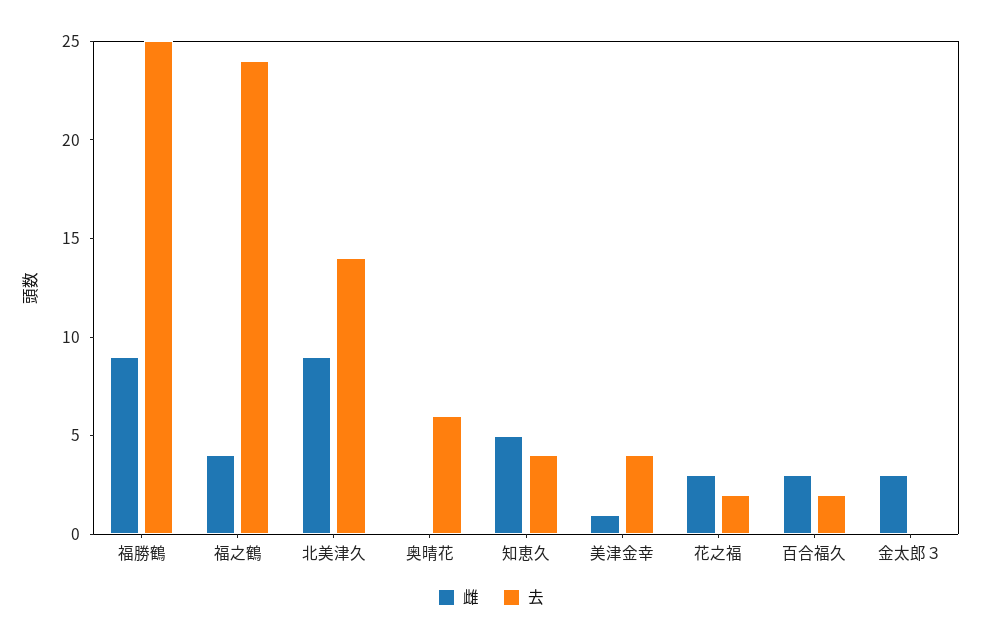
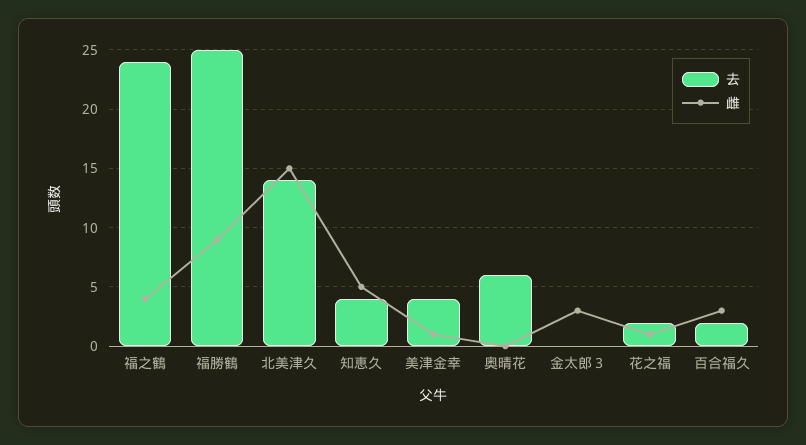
  {
    "雌": {
      "福勝鶴": 9,
      "福之鶴": 4,
-     "北美津久": 9,
+     "北美津久": 15,
      "奥晴花": 0,
      "知恵久": 5,
      "美津金幸": 1,
-     "花之福": 3,
+     "花之福": 1,
      "百合福久": 3,
      "金太郎３": 3
    },
    "去": {
      "福勝鶴": 25,
      "福之鶴": 24,
      "北美津久": 14,
      "奥晴花": 6,
      "知恵久": 4,
      "美津金幸": 4,
      "花之福": 2,
      "百合福久": 2,
      "金太郎３": 0
    }
  }

